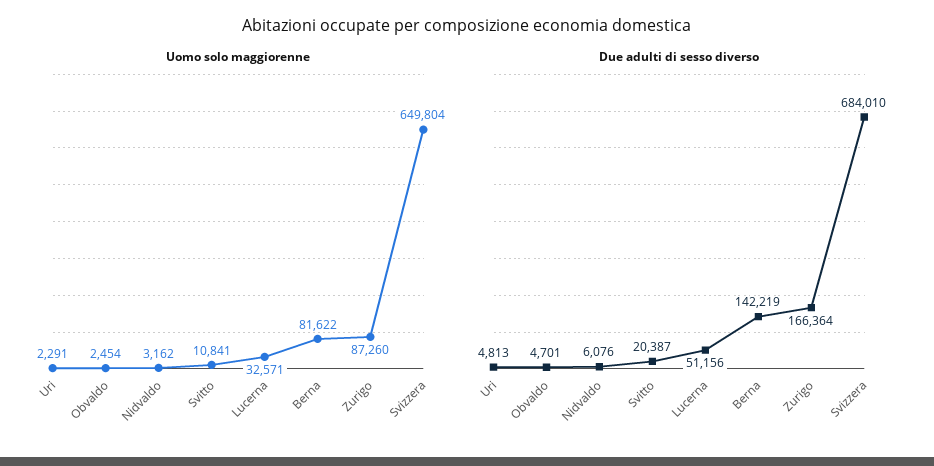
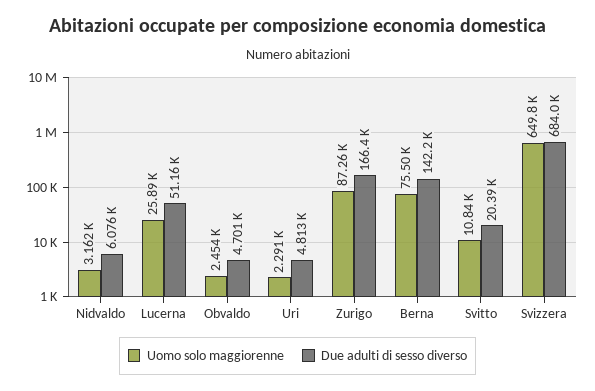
  {
    "Uomo solo maggiorenne": {
      "Uri": 2291,
      "Obvaldo": 2454,
      "Nidvaldo": 3162,
      "Svitto": 10841,
-     "Lucerna": 32571,
+     "Lucerna": 25890,
-     "Berna": 81622,
+     "Berna": 75500,
      "Zurigo": 87260,
      "Svizzera": 649804
    },
    "Due adulti di sesso diverso": {
      "Uri": 4813,
      "Obvaldo": 4701,
      "Nidvaldo": 6076,
      "Svitto": 20387,
      "Lucerna": 51156,
      "Berna": 142219,
      "Zurigo": 166364,
      "Svizzera": 684010
    }
  }

